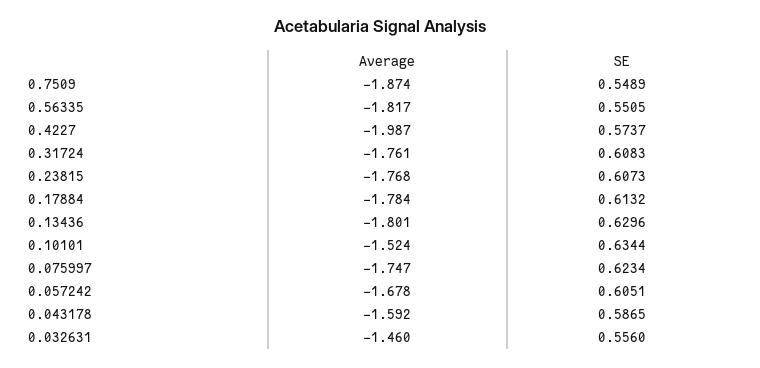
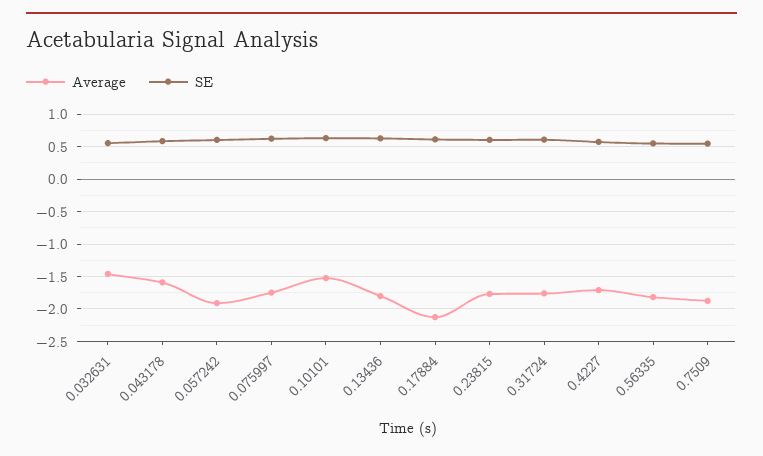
  {
    "Average": {
      "0.7509": -1.874,
      "0.56335": -1.817,
-     "0.4227": -1.987,
+     "0.4227": -1.7,
      "0.31724": -1.761,
      "0.23815": -1.768,
-     "0.17884": -1.784,
+     "0.17884": -2.1,
      "0.13436": -1.801,
      "0.10101": -1.524,
      "0.075997": -1.747,
-     "0.057242": -1.678,
+     "0.057242": -1.9,
      "0.043178": -1.592,
      "0.032631": -1.46
    },
    "SE": {
      "0.7509": 0.5489,
      "0.56335": 0.5505,
      "0.4227": 0.5737,
      "0.31724": 0.6083,
      "0.23815": 0.6073,
      "0.17884": 0.6132,
      "0.13436": 0.6296,
      "0.10101": 0.6344,
      "0.075997": 0.6234,
      "0.057242": 0.6051,
      "0.043178": 0.5865,
      "0.032631": 0.556
    }
  }

